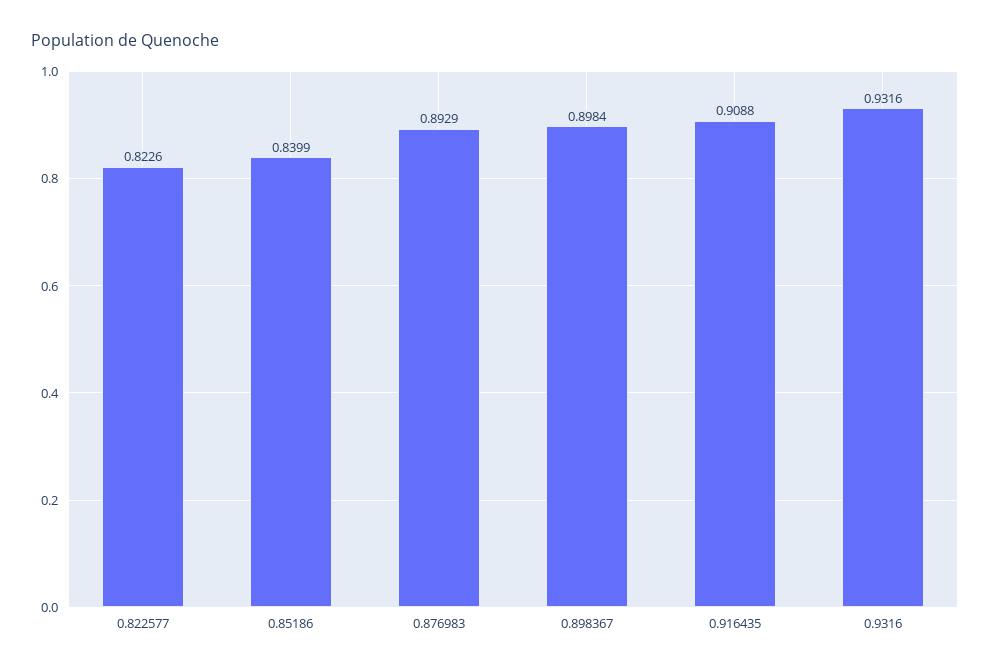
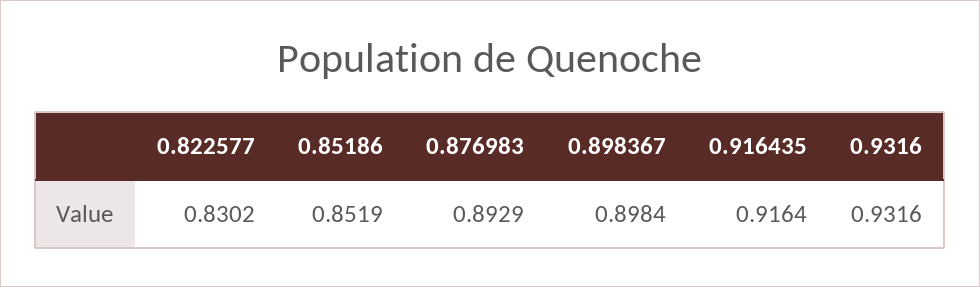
  {
-   "0.822577": 0.8226,
+   "0.822577": 0.8302,
-   "0.85186": 0.8399,
+   "0.85186": 0.8519,
    "0.876983": 0.8929,
    "0.898367": 0.8984,
-   "0.916435": 0.9088,
+   "0.916435": 0.9164,
    "0.9316": 0.9316
  }

